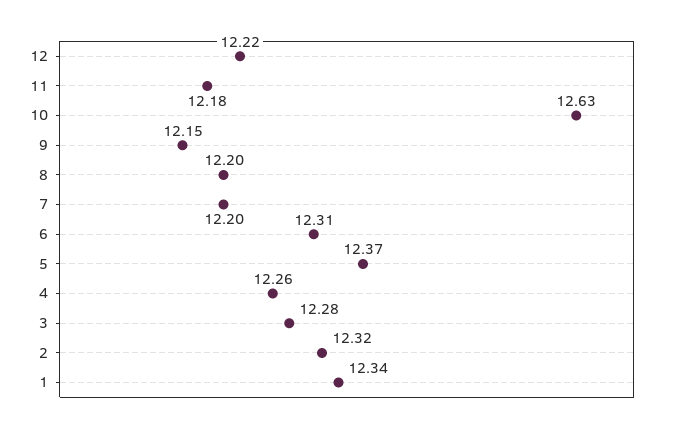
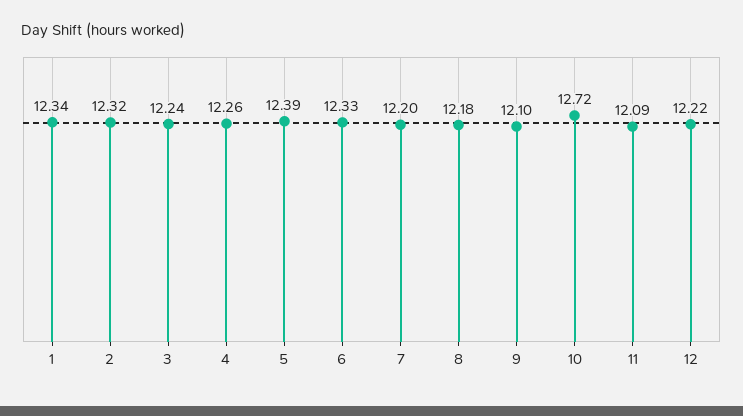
  {
    "12": 12.22,
-   "11": 12.18,
+   "11": 12.09,
-   "10": 12.63,
+   "10": 12.72,
-   "9": 12.15,
+   "9": 12.1,
-   "8": 12.2,
+   "8": 12.18,
    "7": 12.2,
-   "6": 12.31,
+   "6": 12.33,
-   "5": 12.37,
+   "5": 12.39,
    "4": 12.26,
-   "3": 12.28,
+   "3": 12.24,
    "2": 12.32,
    "1": 12.34
  }

